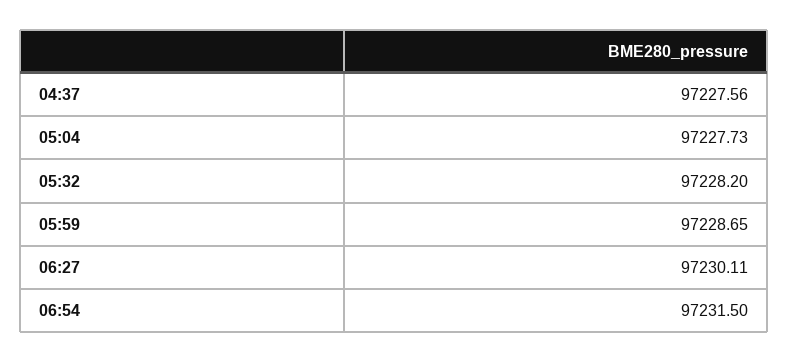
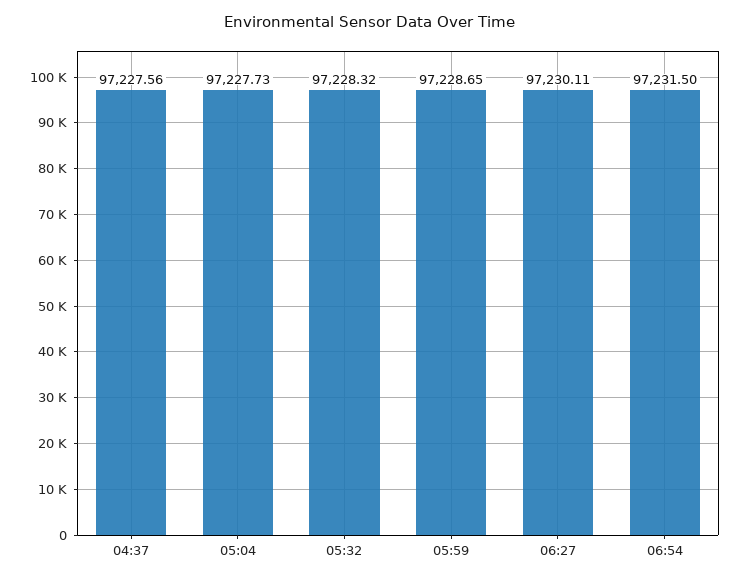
  {
    "04:37": 97227.56,
    "05:04": 97227.73,
-   "05:32": 97228.2,
+   "05:32": 97228.32,
    "05:59": 97228.65,
    "06:27": 97230.11,
    "06:54": 97231.5
  }

